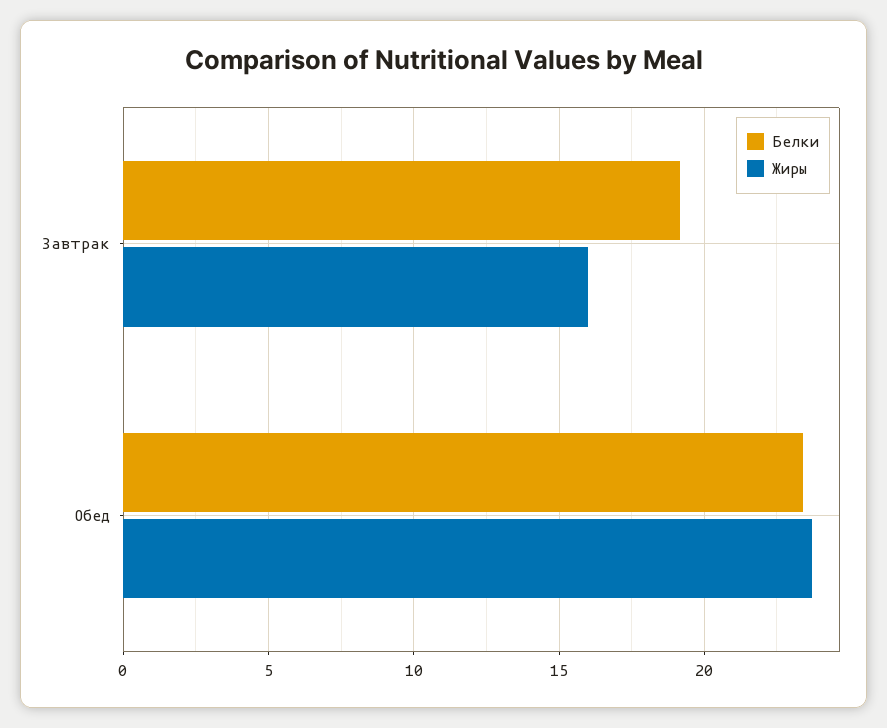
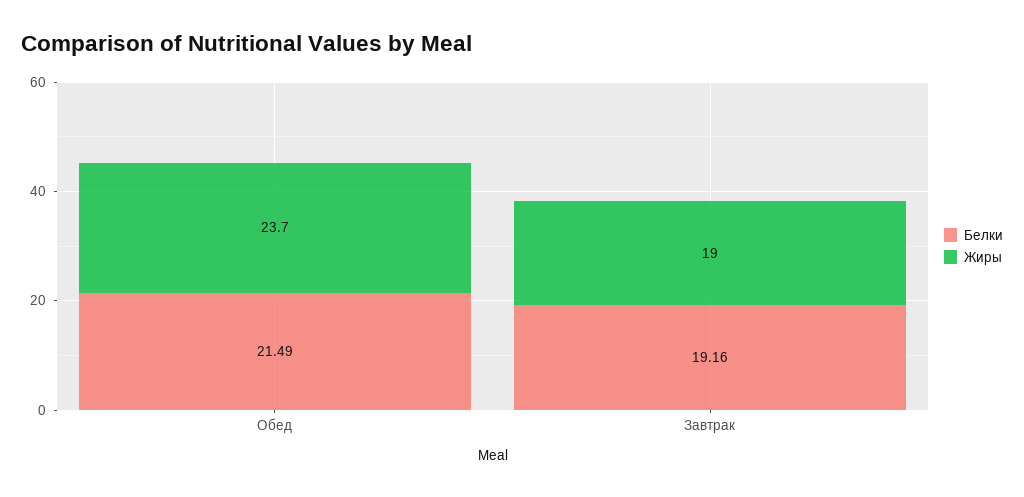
  {
    "Белки": {
      "Завтрак": 19.16,
-     "Обед": 23.5
+     "Обед": 21.49
    },
    "Жиры": {
-     "Завтрак": 16,
+     "Завтрак": 19,
      "Обед": 23.7
    }
  }

